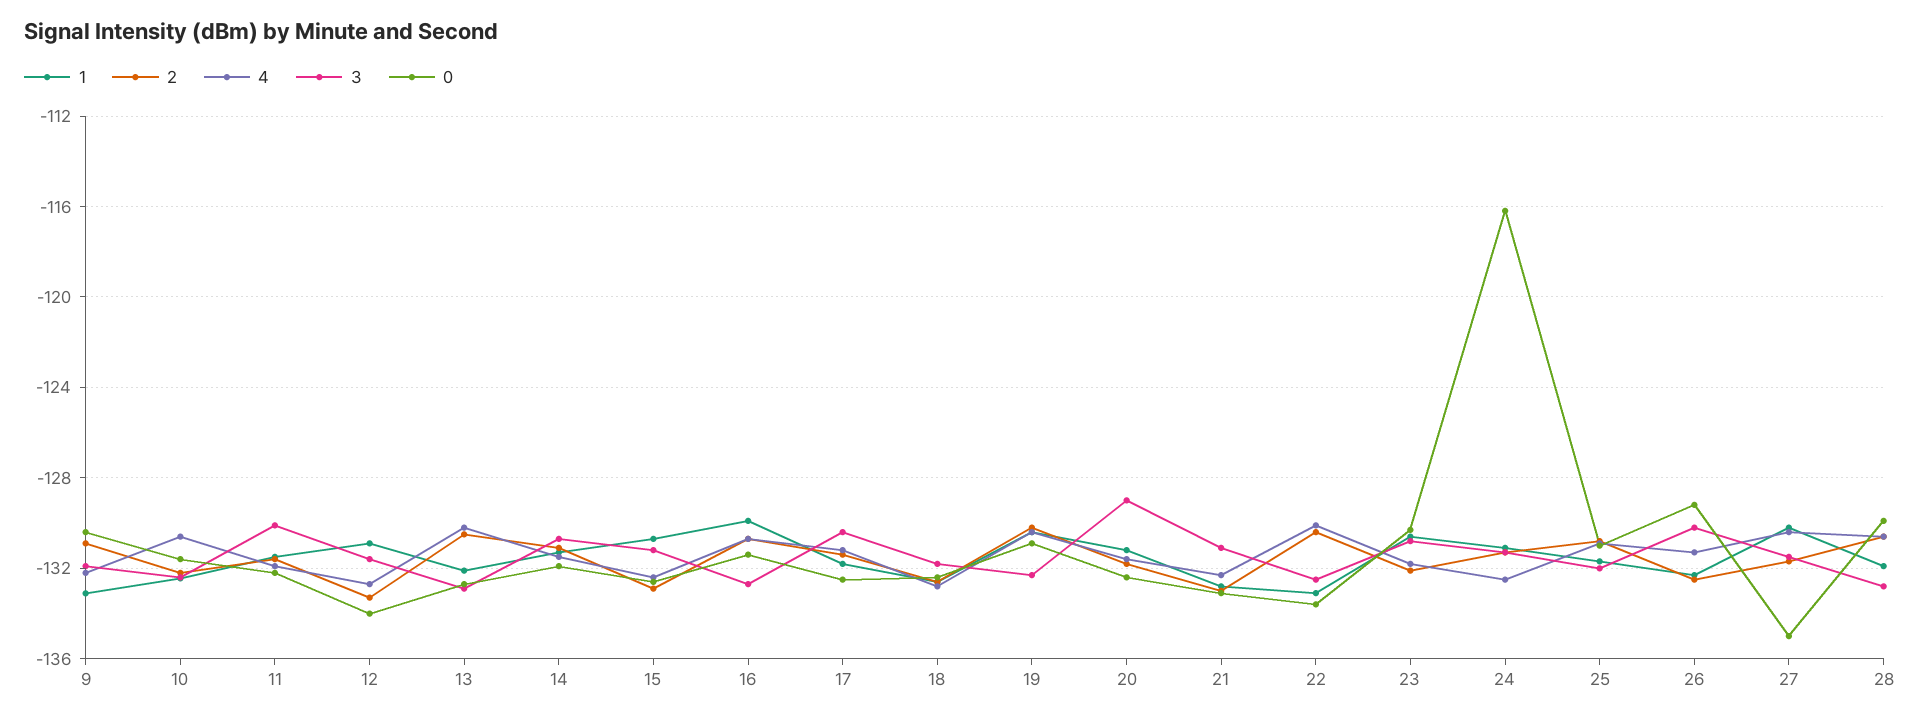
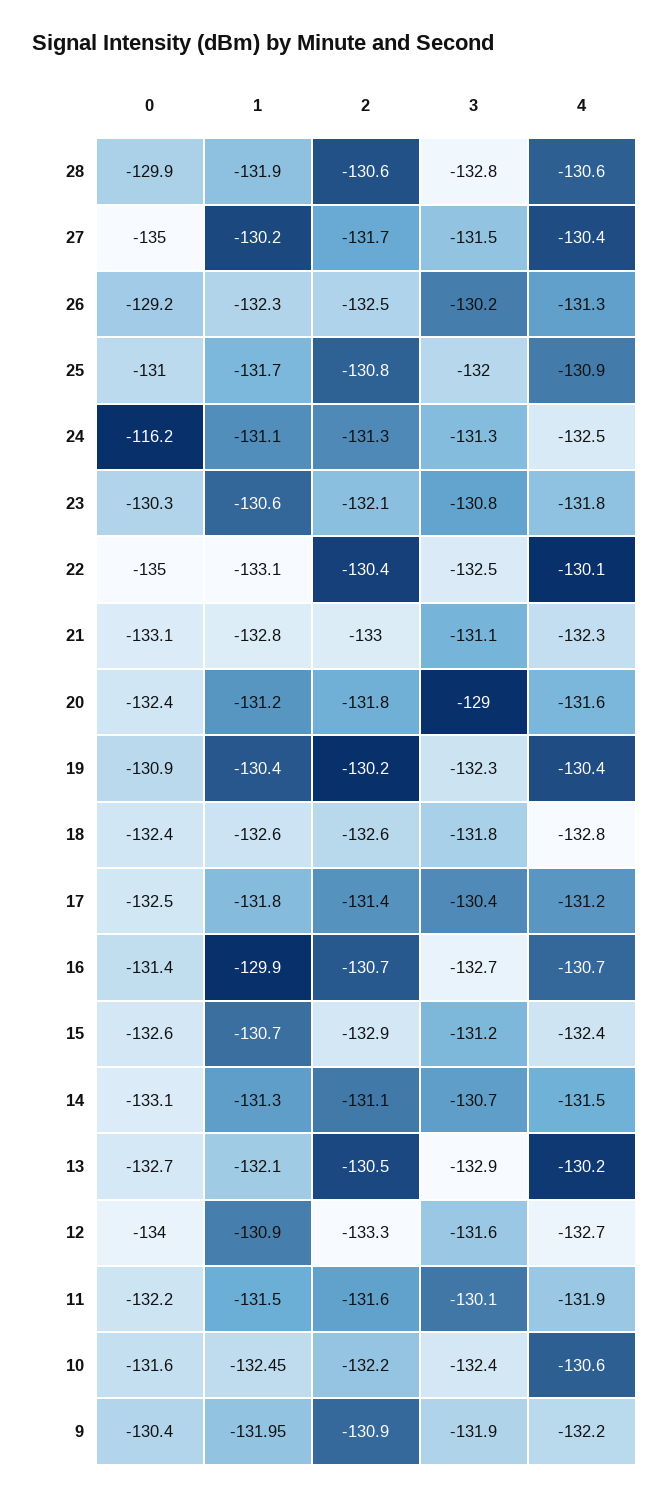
  {
    "1": {
-     "9": -133,
+     "9": -131.95,
      "10": -132.45,
      "11": -131.5,
      "12": -130.9,
      "13": -132.1,
      "14": -131.3,
      "15": -130.7,
      "16": -129.9,
      "17": -131.8,
      "18": -132.6,
      "19": -130.4,
      "20": -131.2,
      "21": -132.8,
      "22": -133.1,
      "23": -130.6,
      "24": -131.1,
      "25": -131.7,
      "26": -132.3,
      "27": -130.2,
      "28": -131.9
    },
    "2": {
      "9": -130.9,
      "10": -132.2,
      "11": -131.6,
      "12": -133.3,
      "13": -130.5,
      "14": -131.1,
      "15": -132.9,
      "16": -130.7,
      "17": -131.4,
      "18": -132.6,
      "19": -130.2,
      "20": -131.8,
      "21": -133,
      "22": -130.4,
      "23": -132.1,
      "24": -131.3,
      "25": -130.8,
      "26": -132.5,
      "27": -131.7,
      "28": -130.6
    },
    "4": {
      "9": -132.2,
      "10": -130.6,
      "11": -131.9,
      "12": -132.7,
      "13": -130.2,
      "14": -131.5,
      "15": -132.4,
      "16": -130.7,
      "17": -131.2,
      "18": -132.8,
      "19": -130.4,
      "20": -131.6,
      "21": -132.3,
      "22": -130.1,
      "23": -131.8,
      "24": -132.5,
      "25": -130.9,
      "26": -131.3,
      "27": -130.4,
      "28": -130.6
    },
    "3": {
      "9": -131.9,
      "10": -132.4,
      "11": -130.1,
      "12": -131.6,
      "13": -132.9,
      "14": -130.7,
      "15": -131.2,
      "16": -132.7,
      "17": -130.4,
      "18": -131.8,
      "19": -132.3,
      "20": -129,
      "21": -131.1,
      "22": -132.5,
      "23": -130.8,
      "24": -131.3,
      "25": -132,
      "26": -130.2,
      "27": -131.5,
      "28": -132.8
    },
    "0": {
      "9": -130.4,
      "10": -131.6,
      "11": -132.2,
      "12": -134,
      "13": -132.7,
-     "14": -132,
+     "14": -133.1,
      "15": -132.6,
      "16": -131.4,
      "17": -132.5,
      "18": -132.4,
      "19": -130.9,
      "20": -132.4,
      "21": -133.1,
-     "22": -133.5,
+     "22": -135,
      "23": -130.3,
      "24": -116.2,
      "25": -131,
      "26": -129.2,
      "27": -135,
      "28": -129.9
    }
  }

